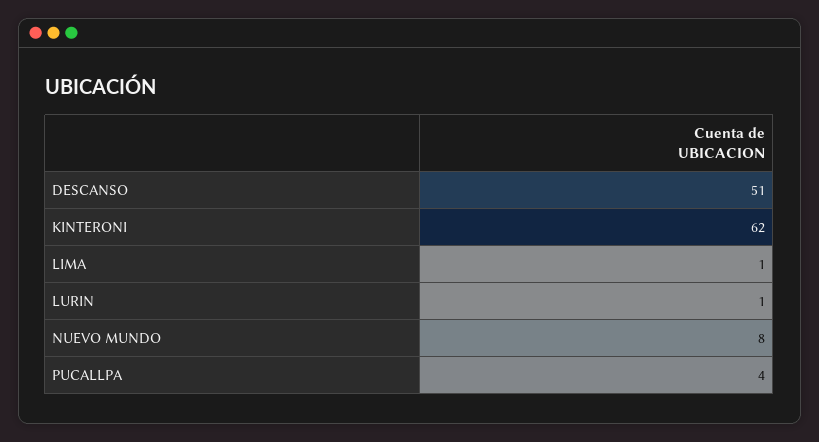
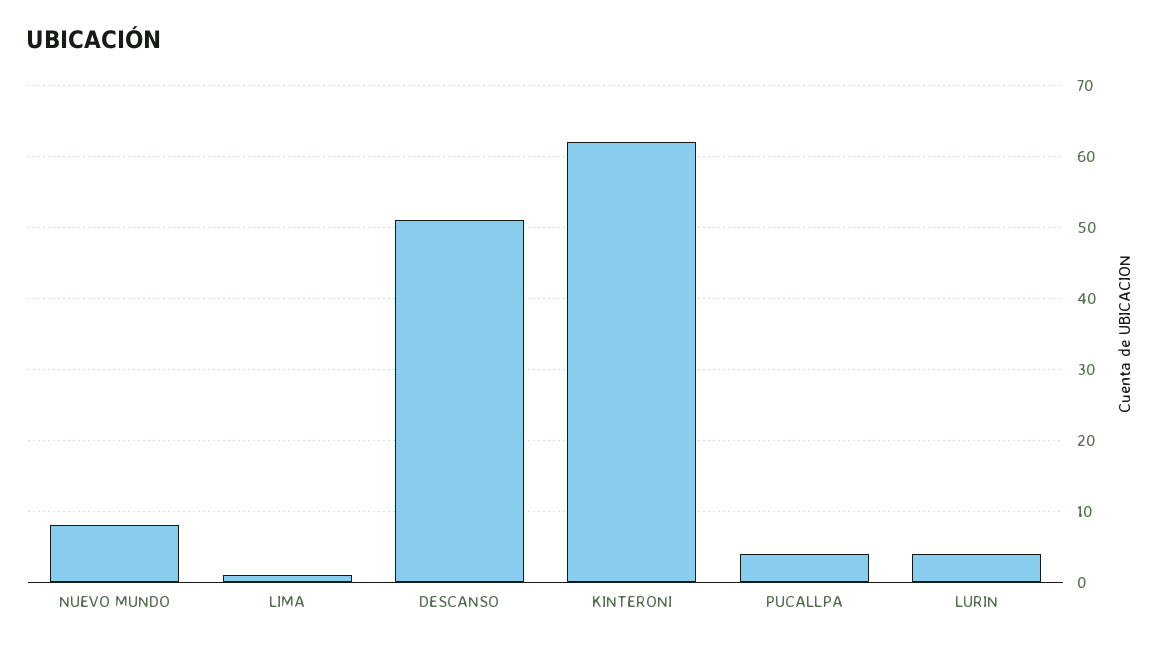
  {
    "DESCANSO": 51,
    "KINTERONI": 62,
    "LIMA": 1,
-   "LURIN": 1,
+   "LURIN": 4,
    "NUEVO MUNDO": 8,
    "PUCALLPA": 4
  }

